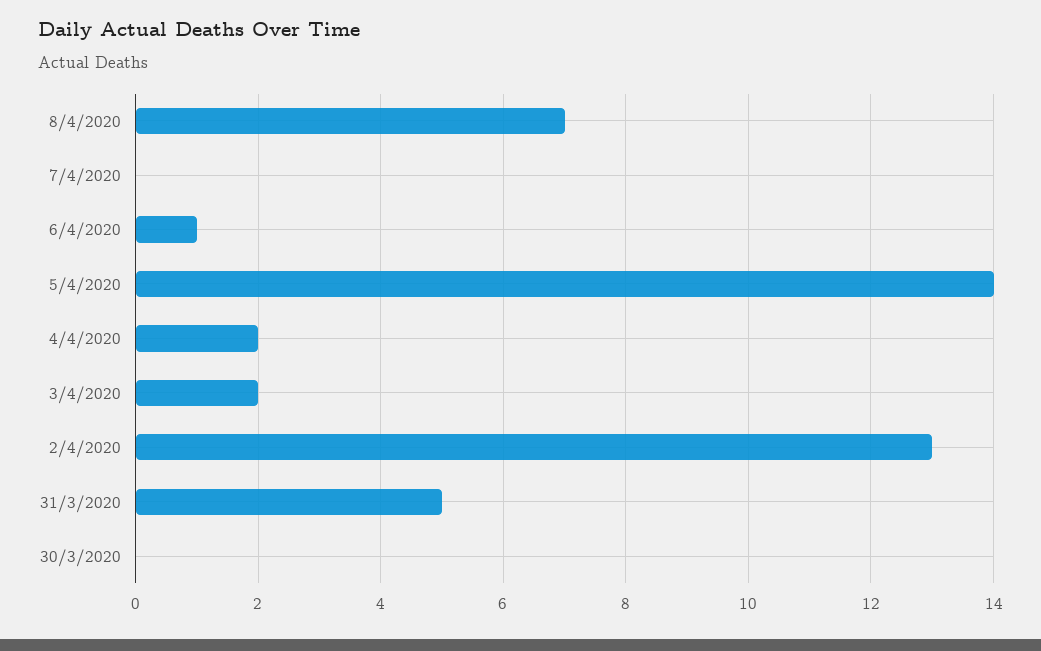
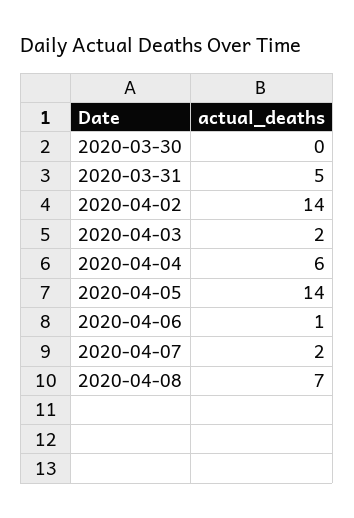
  {
    "8/4/2020": 7,
-   "7/4/2020": 0,
+   "7/4/2020": 2,
    "6/4/2020": 1,
    "5/4/2020": 14,
-   "4/4/2020": 2,
+   "4/4/2020": 6,
    "3/4/2020": 2,
-   "2/4/2020": 13,
+   "2/4/2020": 14,
    "31/3/2020": 5,
    "30/3/2020": 0
  }

